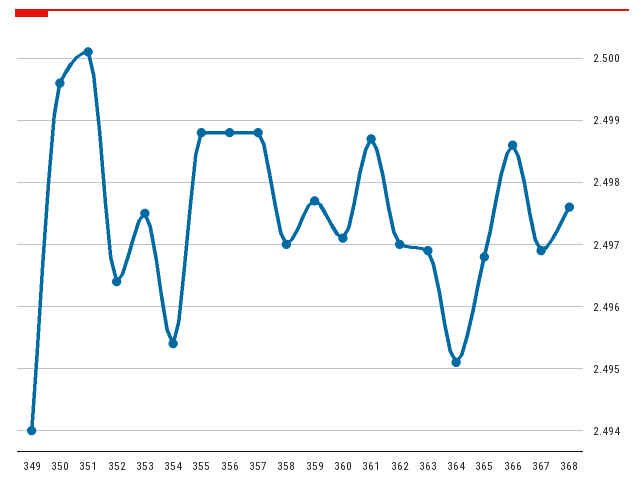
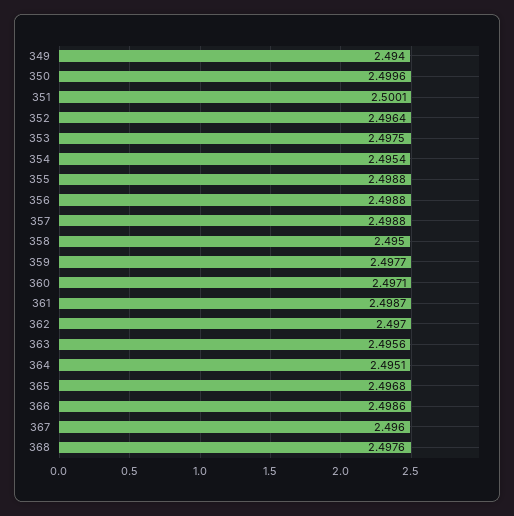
  {
    "349": 2.494,
    "350": 2.4996,
    "351": 2.5001,
    "352": 2.4964,
    "353": 2.4975,
    "354": 2.4954,
    "355": 2.4988,
    "356": 2.4988,
    "357": 2.4988,
-   "358": 2.497,
+   "358": 2.495,
    "359": 2.4977,
    "360": 2.4971,
    "361": 2.4987,
    "362": 2.497,
-   "363": 2.4969,
+   "363": 2.4956,
    "364": 2.4951,
    "365": 2.4968,
    "366": 2.4986,
-   "367": 2.4969,
+   "367": 2.496,
    "368": 2.4976
  }

